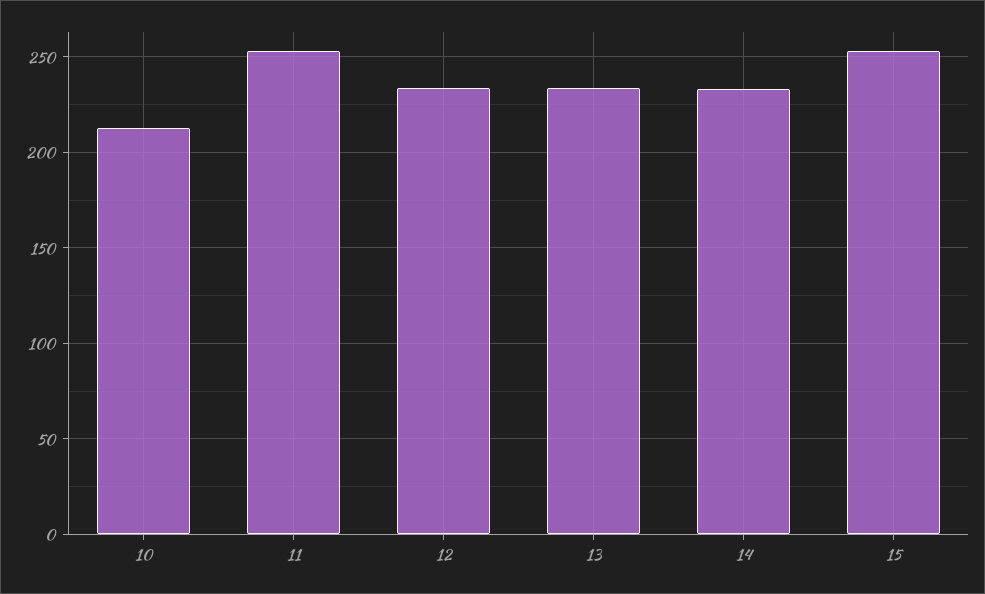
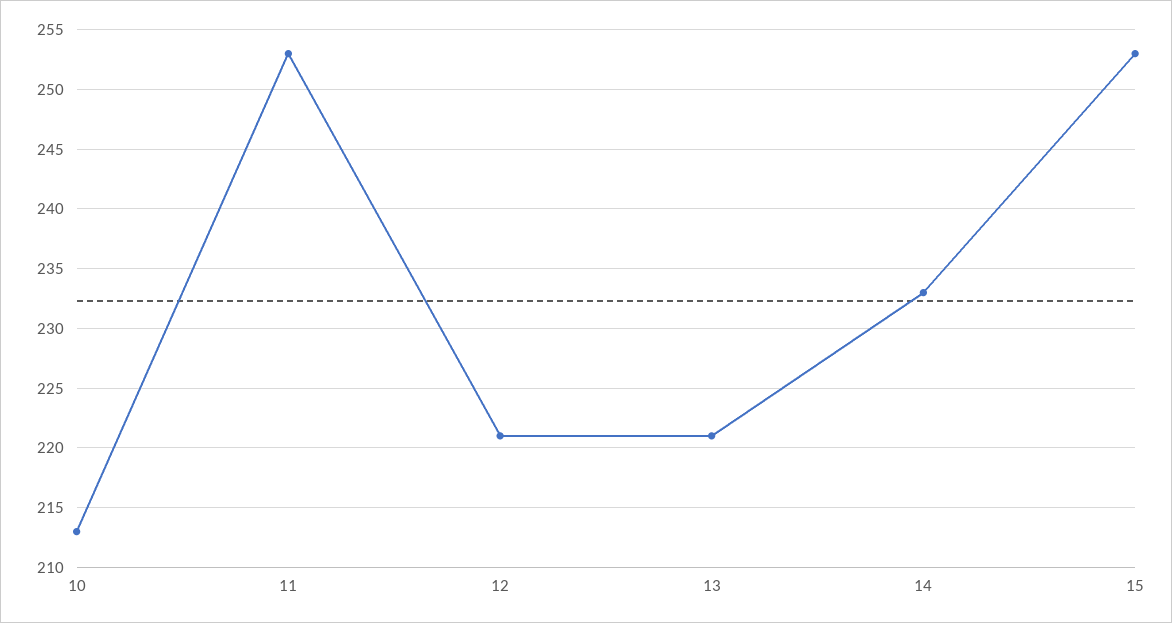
  {
    "10": 213,
    "11": 253,
-   "12": 235,
+   "12": 221,
-   "13": 235,
+   "13": 221,
    "14": 233,
    "15": 253
  }

